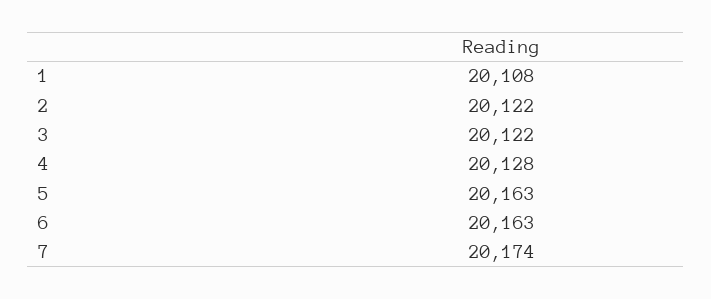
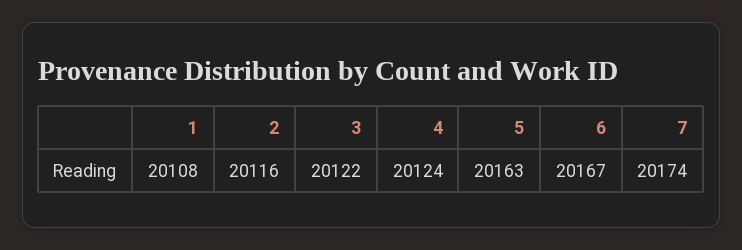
  {
    "1": 20108,
-   "2": 20122,
+   "2": 20116,
    "3": 20122,
-   "4": 20128,
+   "4": 20124,
    "5": 20163,
-   "6": 20163,
+   "6": 20167,
    "7": 20174
  }

